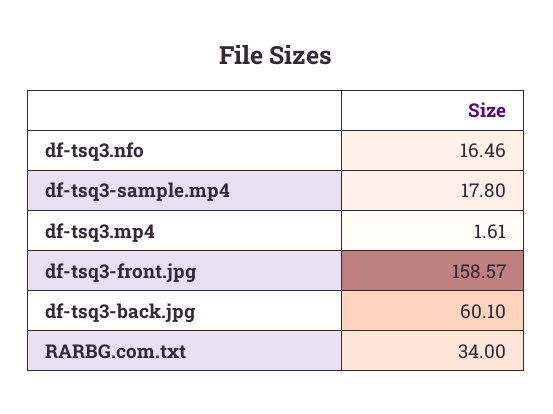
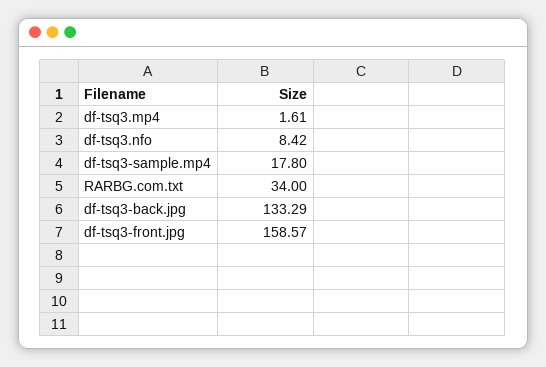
  {
-   "df-tsq3.nfo": 16.46,
+   "df-tsq3.nfo": 8.42,
    "df-tsq3-sample.mp4": 17.8,
    "df-tsq3.mp4": 1.61,
    "df-tsq3-front.jpg": 158.57,
-   "df-tsq3-back.jpg": 60.1,
+   "df-tsq3-back.jpg": 133.29,
    "RARBG.com.txt": 34
  }

